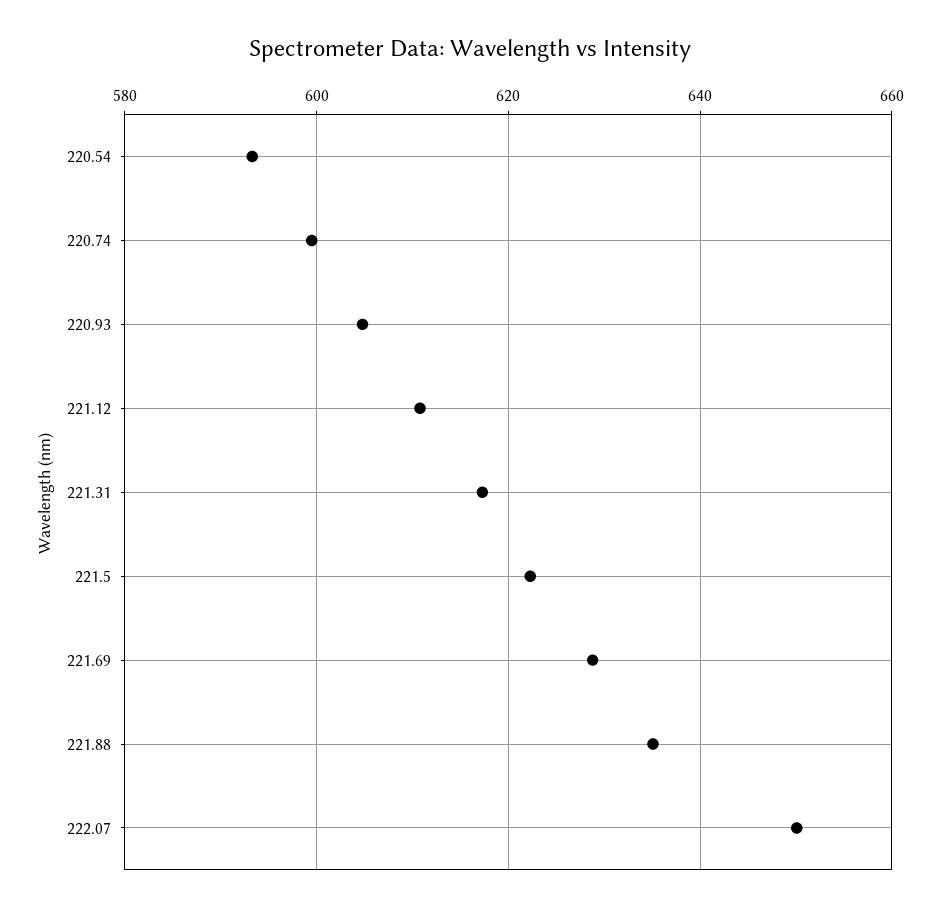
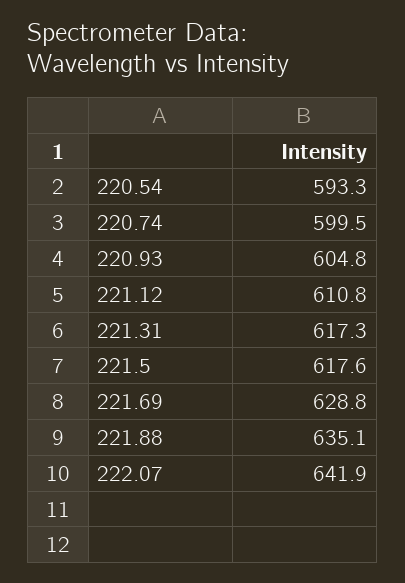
  {
    "220.54": 593.3,
    "220.74": 599.5,
    "220.93": 604.8,
    "221.12": 610.8,
    "221.31": 617.3,
-   "221.5": 622,
+   "221.5": 617.6,
    "221.69": 628.8,
    "221.88": 635.1,
-   "222.07": 650
+   "222.07": 641.9
  }

